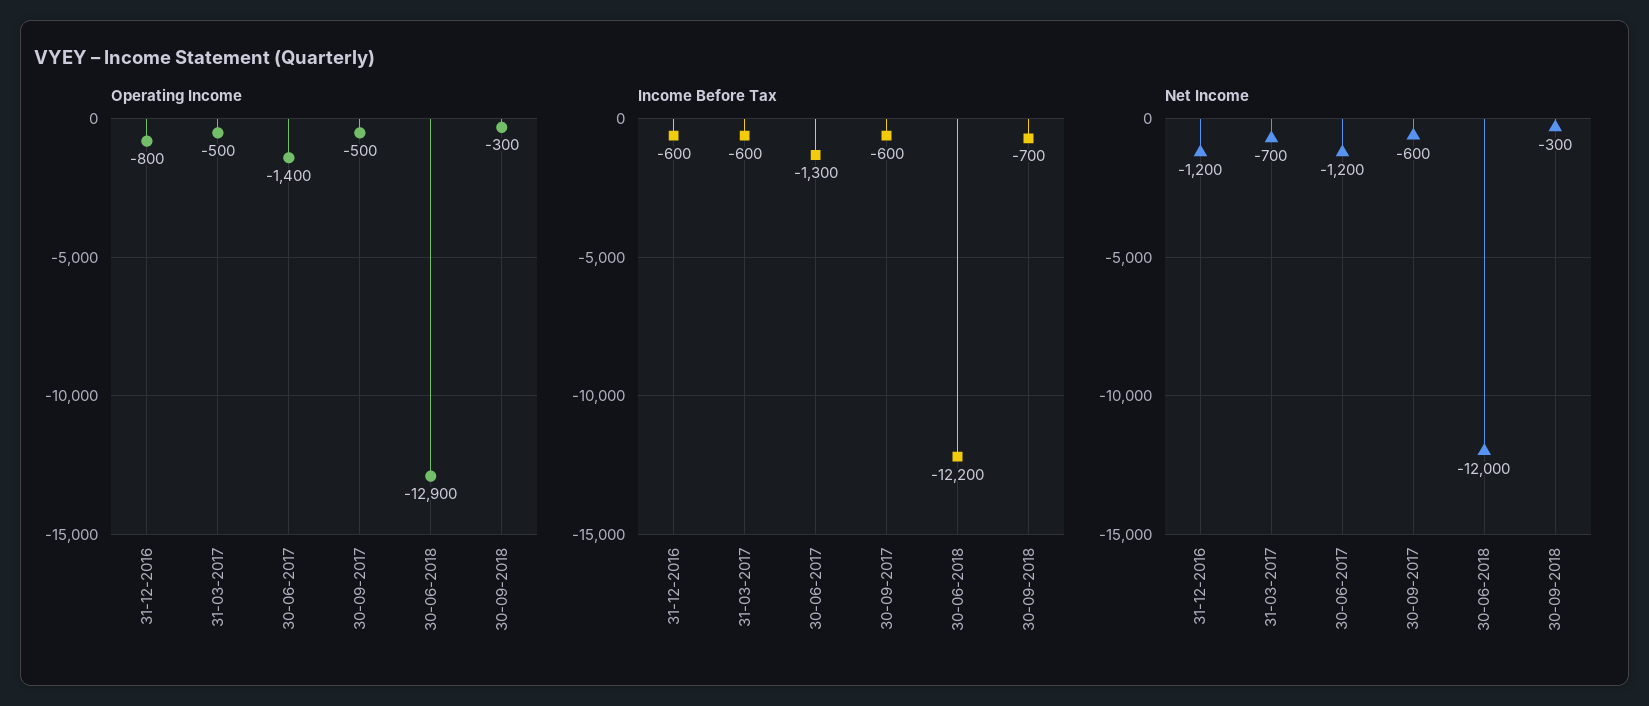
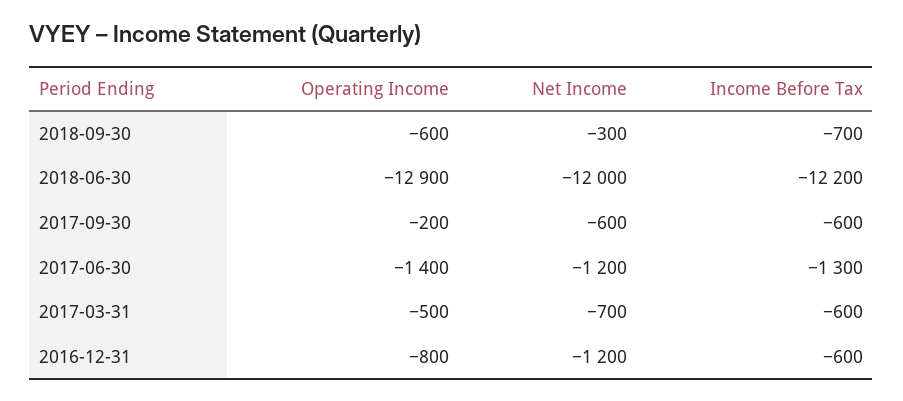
  {
    "Operating Income": {
      "31-12-2016": -800,
      "31-03-2017": -500,
      "30-06-2017": -1400,
-     "30-09-2017": -500,
+     "30-09-2017": -200,
      "30-06-2018": -12900,
-     "30-09-2018": -300
+     "30-09-2018": -600
    },
    "Income Before Tax": {
      "31-12-2016": -600,
      "31-03-2017": -600,
      "30-06-2017": -1300,
      "30-09-2017": -600,
      "30-06-2018": -12200,
      "30-09-2018": -700
    },
    "Net Income": {
      "31-12-2016": -1200,
      "31-03-2017": -700,
      "30-06-2017": -1200,
      "30-09-2017": -600,
      "30-06-2018": -12000,
      "30-09-2018": -300
    }
  }

